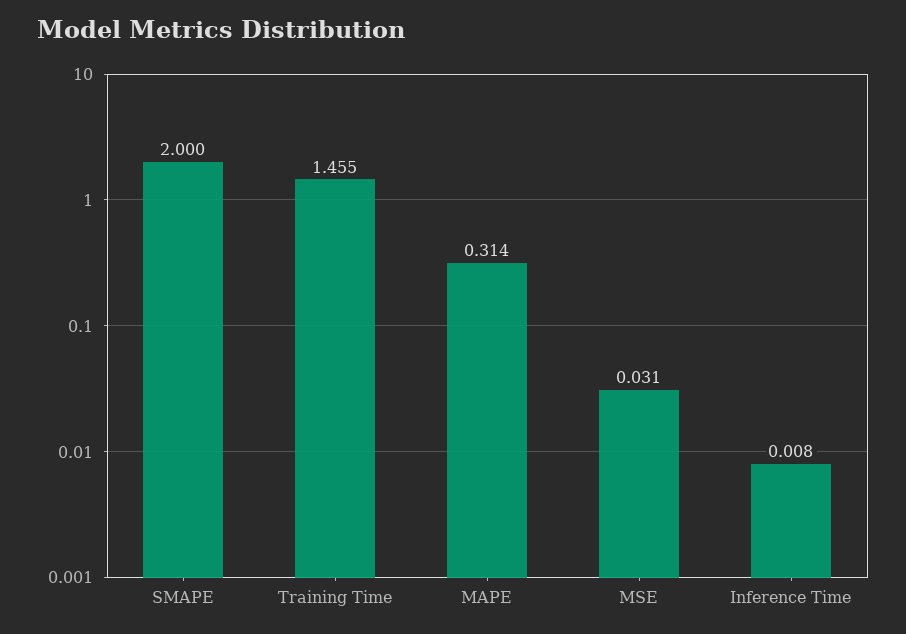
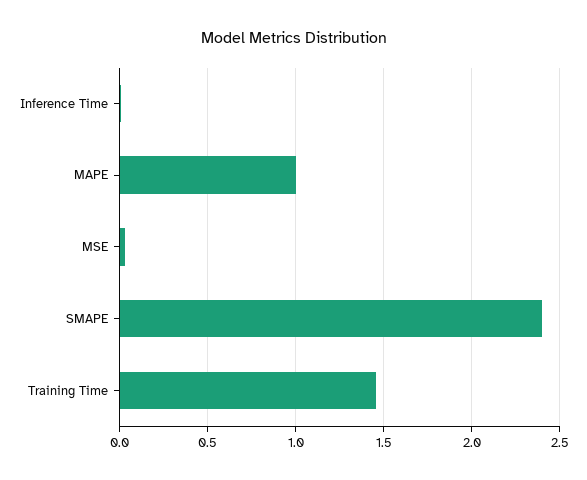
  {
-   "SMAPE": 2,
+   "SMAPE": 2.4,
    "Training Time": 1.455,
-   "MAPE": 0.314,
+   "MAPE": 1,
    "MSE": 0.031,
    "Inference Time": 0.008
  }

